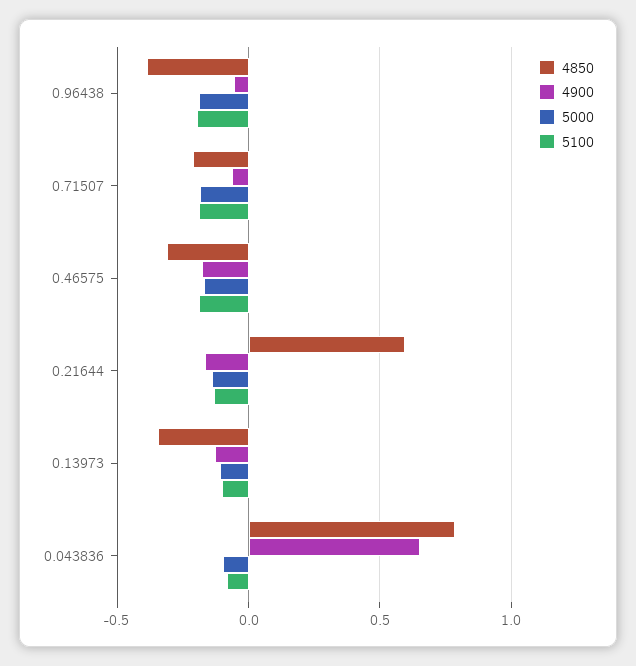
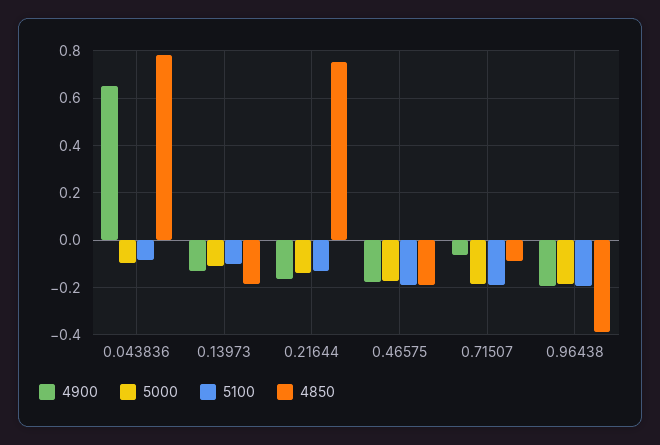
  {
    "4850": {
      "0.96438": -0.4,
-     "0.71507": -0.2,
+     "0.71507": -0.1,
-     "0.46575": -0.3,
+     "0.46575": -0.2,
-     "0.21644": 0.6,
+     "0.21644": 0.75,
-     "0.13973": -0.35,
+     "0.13973": -0.2,
      "0.043836": 0.8
    },
    "4900": {
-     "0.96438": -0.05,
+     "0.96438": -0.2,
      "0.71507": -0.05,
      "0.46575": -0.2,
      "0.21644": -0.15,
      "0.13973": -0.15,
      "0.043836": 0.65
    },
    "5000": {
      "0.96438": -0.2,
      "0.71507": -0.2,
      "0.46575": -0.15,
      "0.21644": -0.15,
      "0.13973": -0.1,
      "0.043836": -0.1
    },
    "5100": {
      "0.96438": -0.2,
      "0.71507": -0.2,
      "0.46575": -0.2,
      "0.21644": -0.15,
      "0.13973": -0.1,
      "0.043836": -0.1
    }
  }

